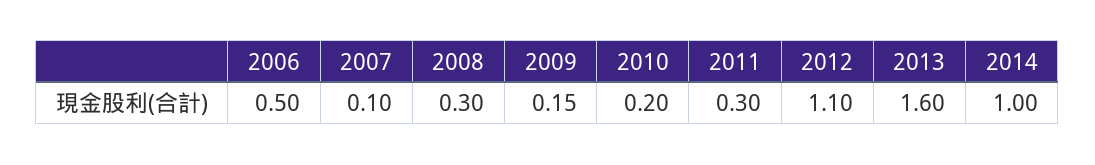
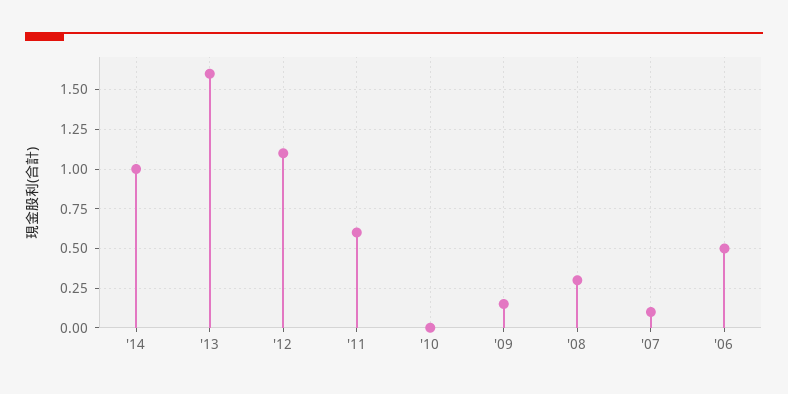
  {
    "2006": 0.5,
    "2007": 0.1,
    "2008": 0.3,
    "2009": 0.15,
-   "2010": 0.2,
+   "2010": 0,
-   "2011": 0.3,
+   "2011": 0.6,
    "2012": 1.1,
    "2013": 1.6,
    "2014": 1
  }

